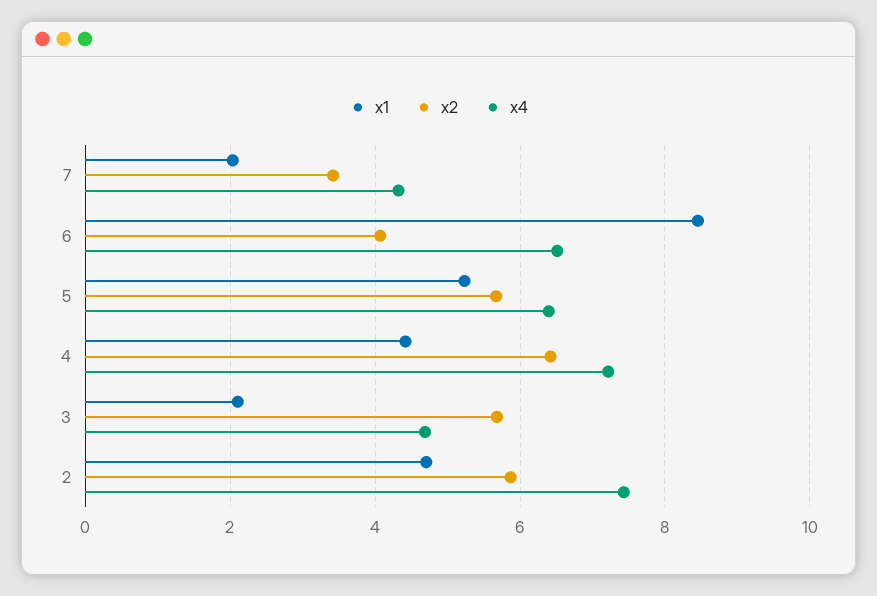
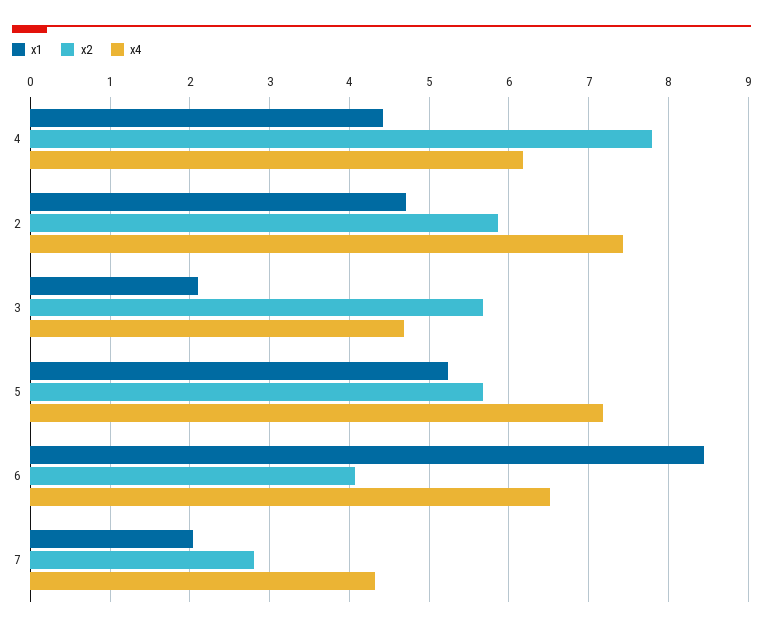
  {
    "x1": {
      "7": 2,
      "6": 8.5,
      "5": 5.2,
      "4": 4.4,
      "3": 2.1,
      "2": 4.7
    },
    "x2": {
-     "7": 3.4,
+     "7": 2.8,
      "6": 4.1,
      "5": 5.7,
-     "4": 6.4,
+     "4": 7.8,
      "3": 5.7,
      "2": 5.9
    },
    "x4": {
      "7": 4.3,
      "6": 6.5,
-     "5": 6.4,
+     "5": 7.2,
-     "4": 7.2,
+     "4": 6.2,
      "3": 4.7,
      "2": 7.4
    }
  }

